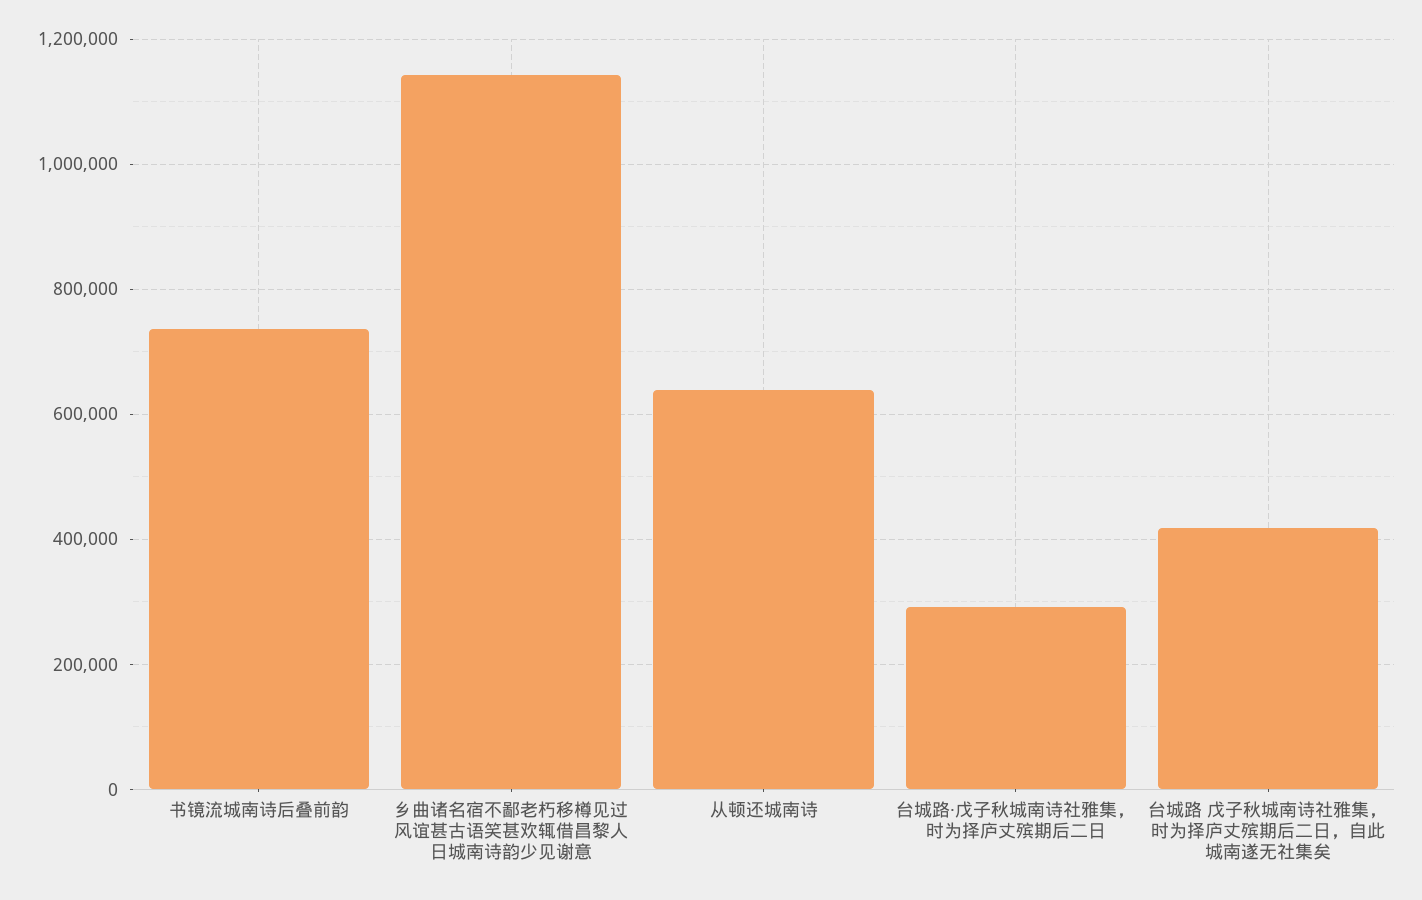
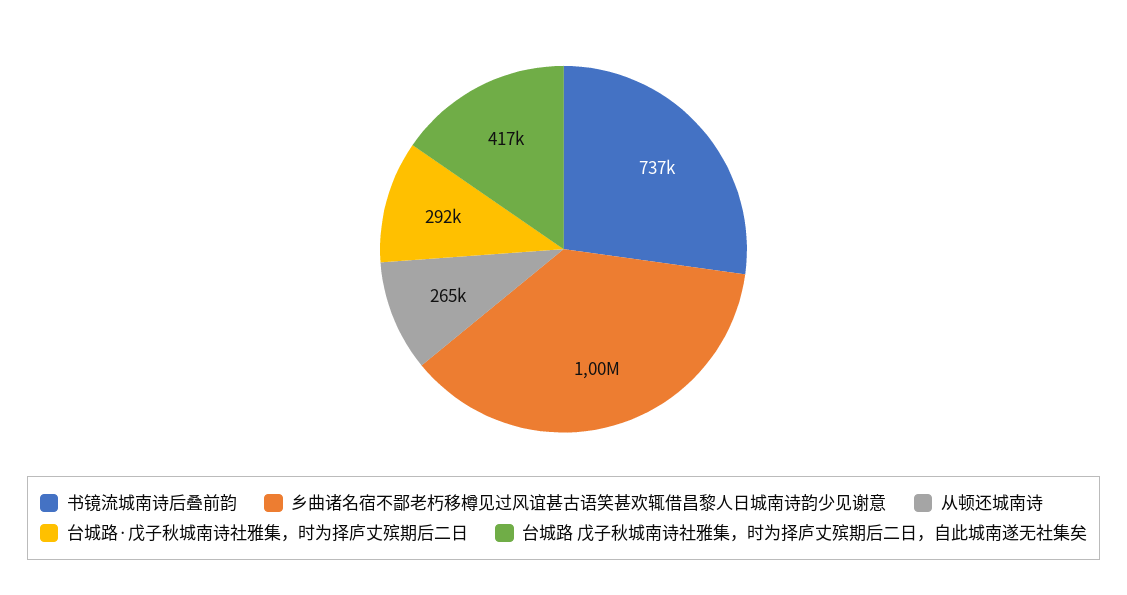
  {
    "书镜流城南诗后叠前韵": 737000,
-   "乡曲诸名宿不鄙老朽移樽见过风谊甚古语笑甚欢辄借昌黎人日城南诗韵少见谢意": 1140000,
+   "乡曲诸名宿不鄙老朽移樽见过风谊甚古语笑甚欢辄借昌黎人日城南诗韵少见谢意": 1000000,
-   "从顿还城南诗": 640000,
+   "从顿还城南诗": 265000,
    "台城路·戊子秋城南诗社雅集，时为择庐丈殡期后二日": 292000,
    "台城路 戊子秋城南诗社雅集，时为择庐丈殡期后二日，自此城南遂无社集矣": 417000
  }

